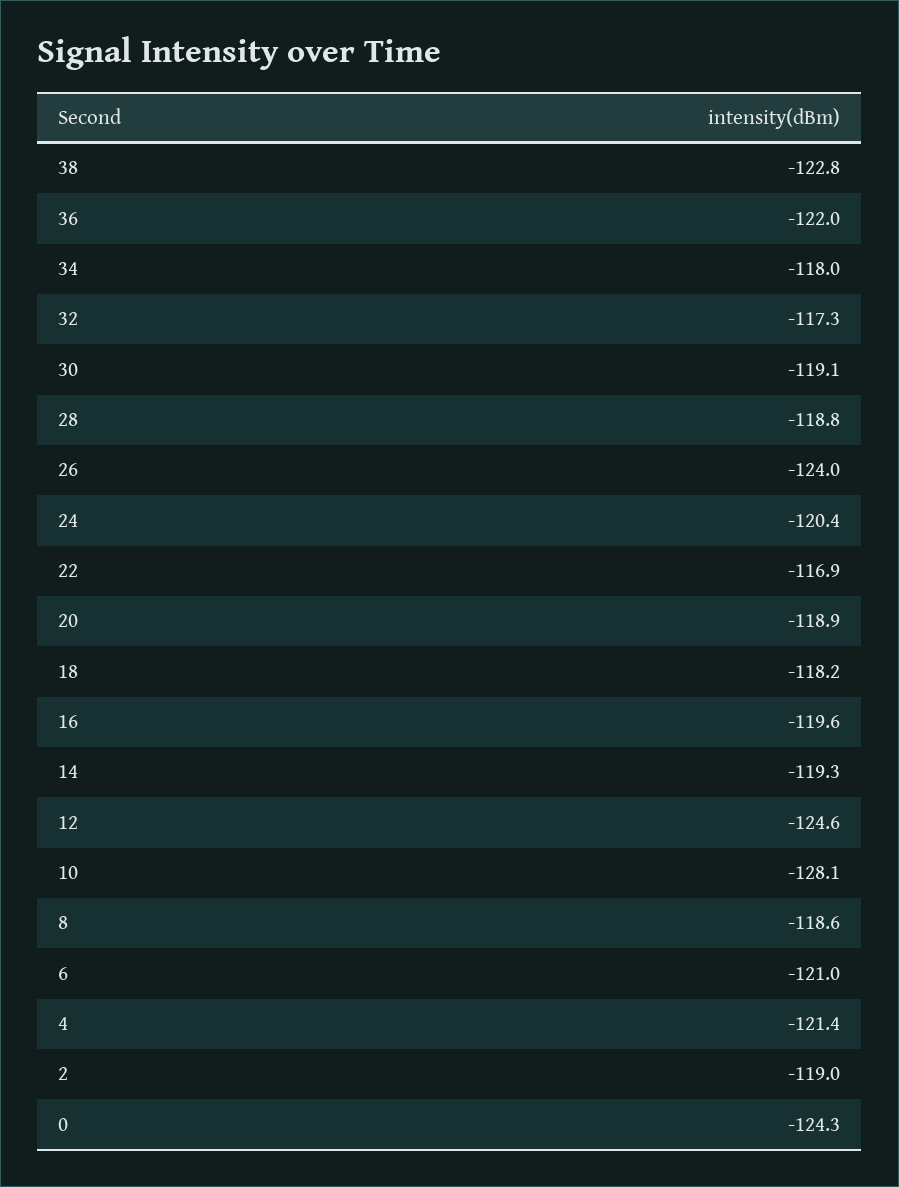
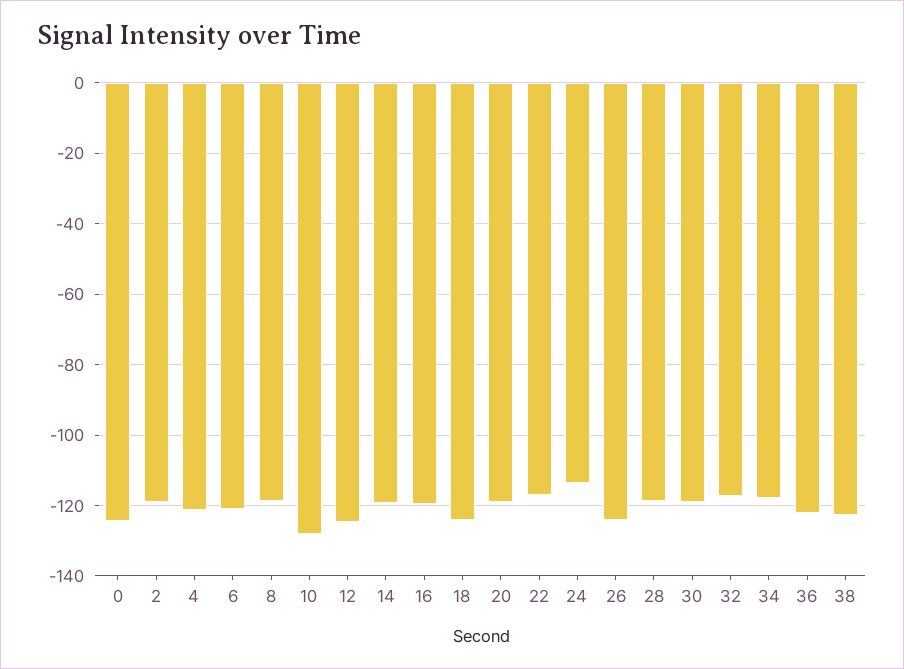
  {
    "38": -122.8,
    "36": -122,
    "34": -118,
    "32": -117.3,
    "30": -119.1,
    "28": -118.8,
    "26": -124,
-   "24": -120.4,
+   "24": -114,
    "22": -116.9,
    "20": -118.9,
-   "18": -118.2,
+   "18": -124,
    "16": -119.6,
    "14": -119.3,
    "12": -124.6,
    "10": -128.1,
    "8": -118.6,
    "6": -121,
    "4": -121.4,
    "2": -119,
    "0": -124.3
  }

